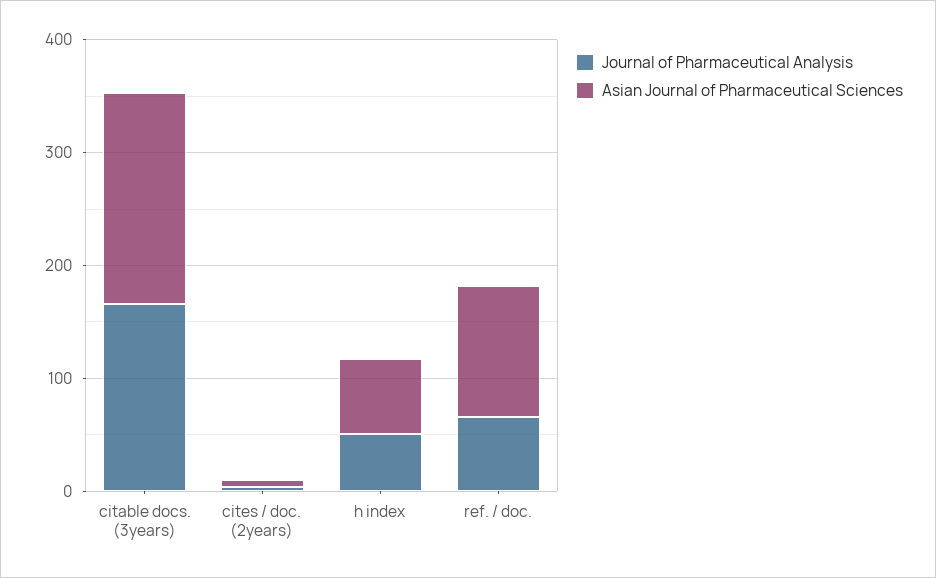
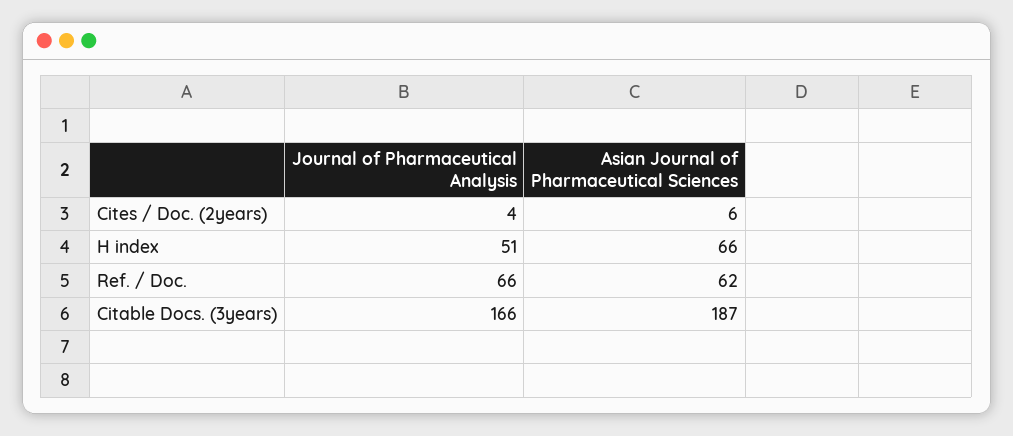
  {
    "Journal of Pharmaceutical Analysis": {
      "citable docs. (3years)": 166,
      "cites / doc. (2years)": 4,
      "h index": 51,
      "ref. / doc.": 66
    },
    "Asian Journal of Pharmaceutical Sciences": {
      "citable docs. (3years)": 187,
      "cites / doc. (2years)": 6,
      "h index": 66,
-     "ref. / doc.": 120
+     "ref. / doc.": 62
    }
  }

